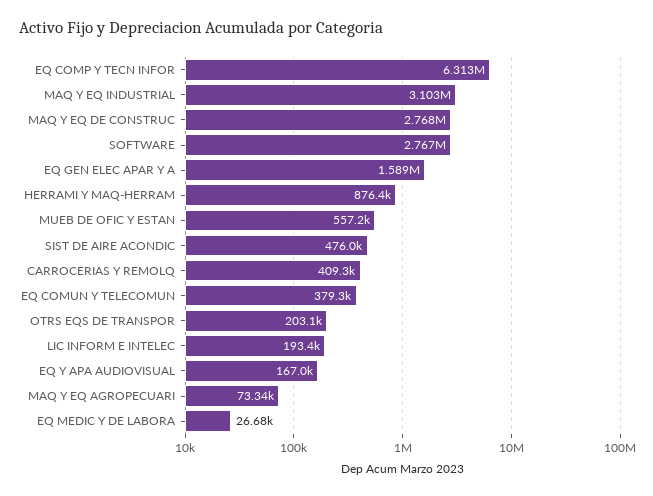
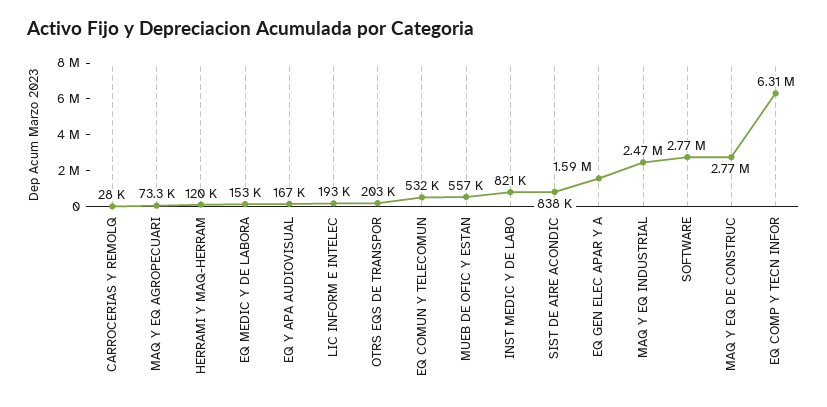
  {
    "EQ COMP Y TECN INFOR": 6313000,
-   "MAQ Y EQ INDUSTRIAL": 3103000,
+   "MAQ Y EQ INDUSTRIAL": 2470000,
    "MAQ Y EQ DE CONSTRUC": 2768000,
    "SOFTWARE": 2767000,
    "EQ GEN ELEC APAR Y A": 1589000,
-   "HERRAMI Y MAQ-HERRAM": 876400,
+   "HERRAMI Y MAQ-HERRAM": 120000,
    "MUEB DE OFIC Y ESTAN": 557200,
-   "SIST DE AIRE ACONDIC": 476000,
+   "SIST DE AIRE ACONDIC": 838000,
-   "CARROCERIAS Y REMOLQ": 409300,
+   "CARROCERIAS Y REMOLQ": 28000,
-   "EQ COMUN Y TELECOMUN": 379300,
+   "EQ COMUN Y TELECOMUN": 532000,
    "OTRS EQS DE TRANSPOR": 203100,
    "LIC INFORM E INTELEC": 193400,
    "EQ Y APA AUDIOVISUAL": 167000,
    "MAQ Y EQ AGROPECUARI": 73340,
-   "EQ MEDIC Y DE LABORA": 26680
+   "EQ MEDIC Y DE LABORA": 153000,
+   "INST MEDIC Y DE LABO": 821000
  }

